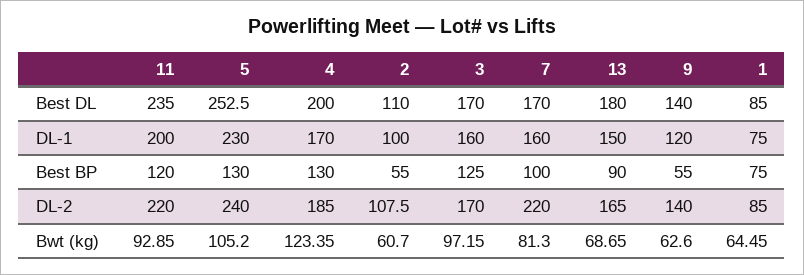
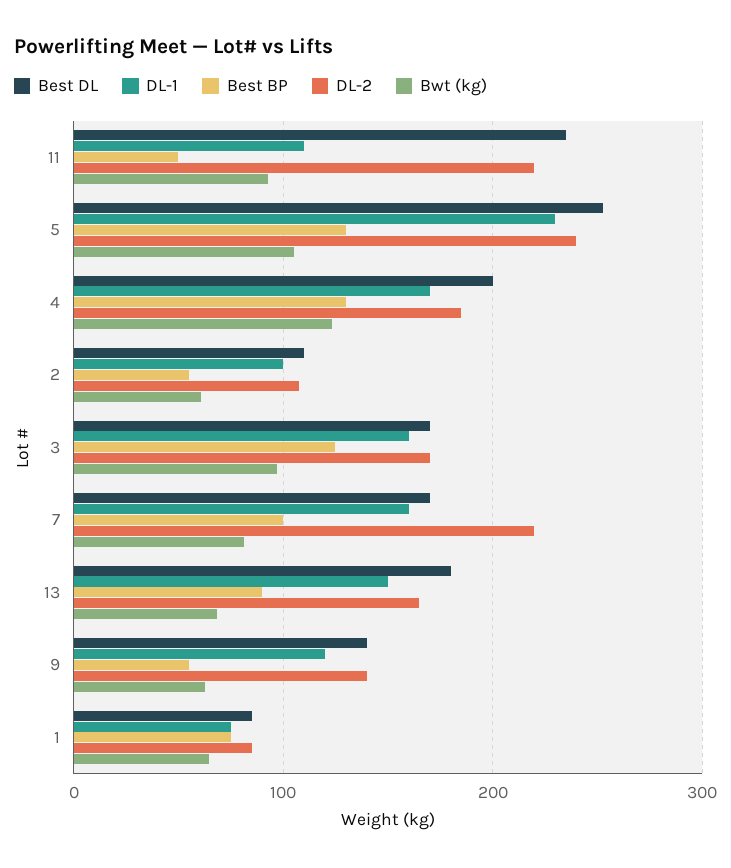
  {
    "Best DL": {
      "11": 235,
      "5": 252.5,
      "4": 200,
      "2": 110,
      "3": 170,
      "7": 170,
      "13": 180,
      "9": 140,
      "1": 85
    },
    "DL-1": {
-     "11": 200,
+     "11": 110,
      "5": 230,
      "4": 170,
      "2": 100,
      "3": 160,
      "7": 160,
      "13": 150,
      "9": 120,
      "1": 75
    },
    "Best BP": {
-     "11": 120,
+     "11": 50,
      "5": 130,
      "4": 130,
      "2": 55,
      "3": 125,
      "7": 100,
      "13": 90,
      "9": 55,
      "1": 75
    },
    "DL-2": {
      "11": 220,
      "5": 240,
      "4": 185,
      "2": 107.5,
      "3": 170,
      "7": 220,
      "13": 165,
      "9": 140,
      "1": 85
    },
    "Bwt (kg)": {
      "11": 92.85,
      "5": 105.2,
      "4": 123.35,
      "2": 60.7,
      "3": 97.15,
      "7": 81.3,
      "13": 68.65,
      "9": 62.6,
      "1": 64.45
    }
  }

